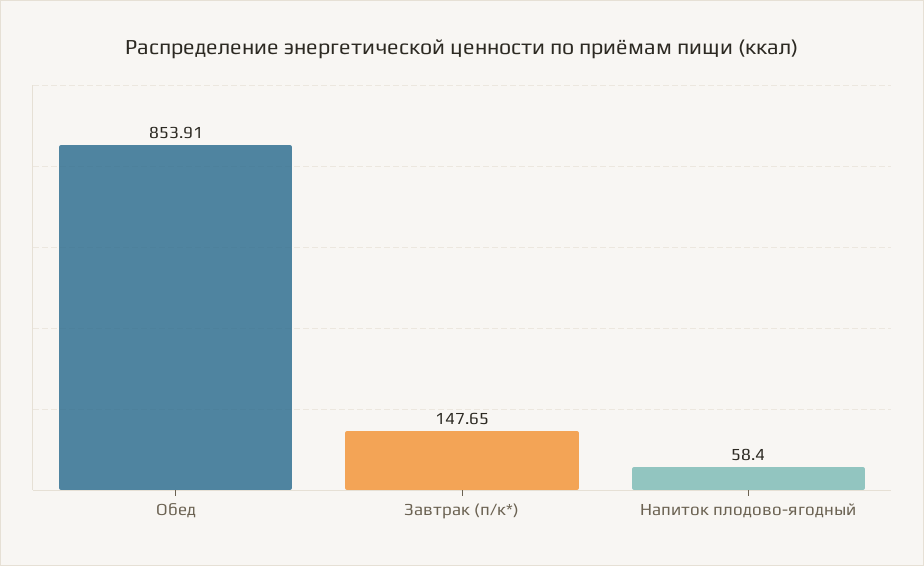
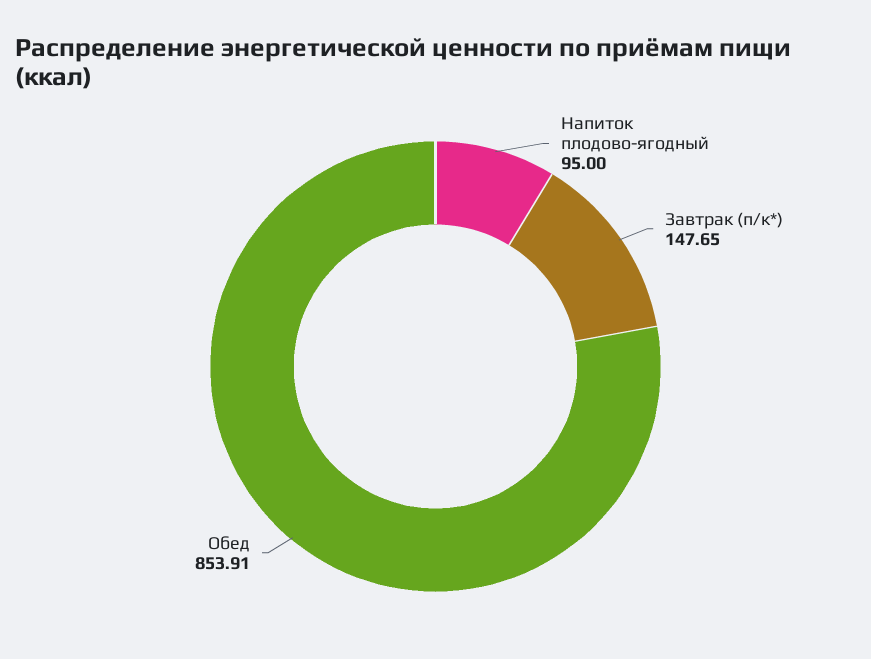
  {
    "Обед": 853.91,
    "Завтрак (п/к*)": 147.65,
-   "Напиток плодово-ягодный": 58.4
+   "Напиток плодово-ягодный": 95
  }

